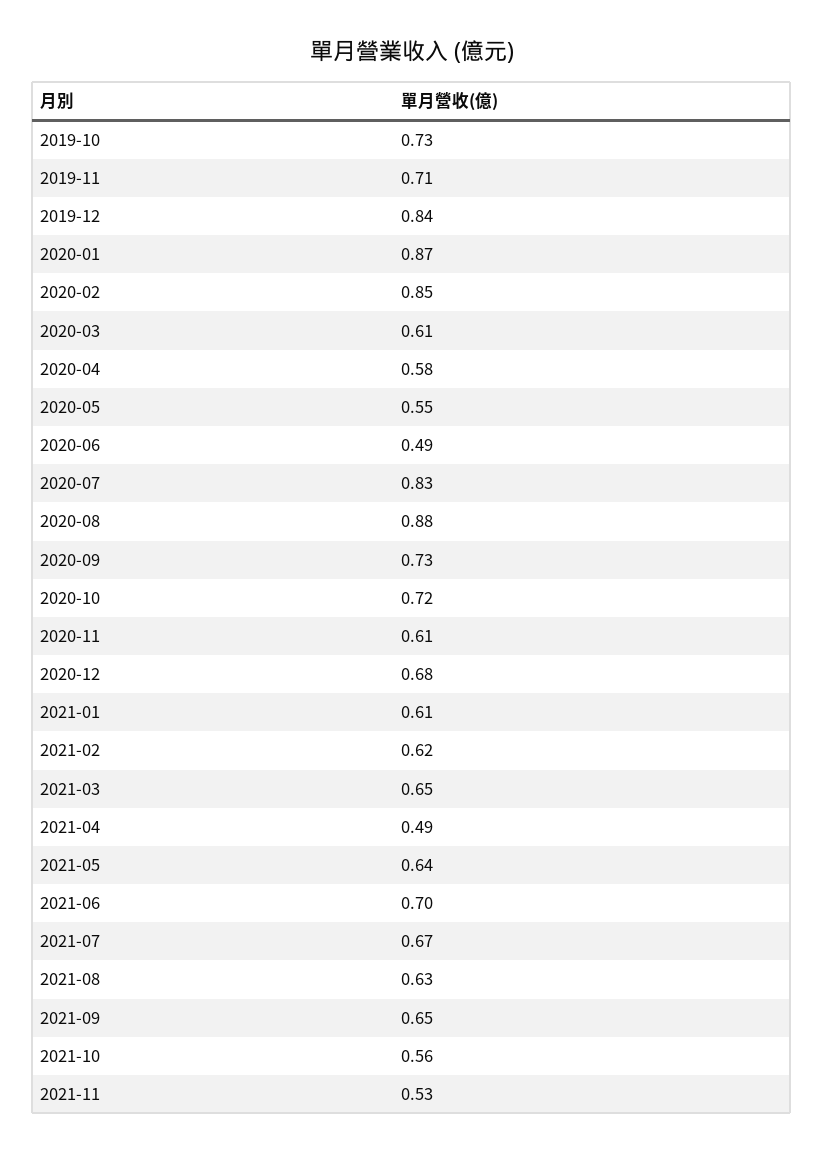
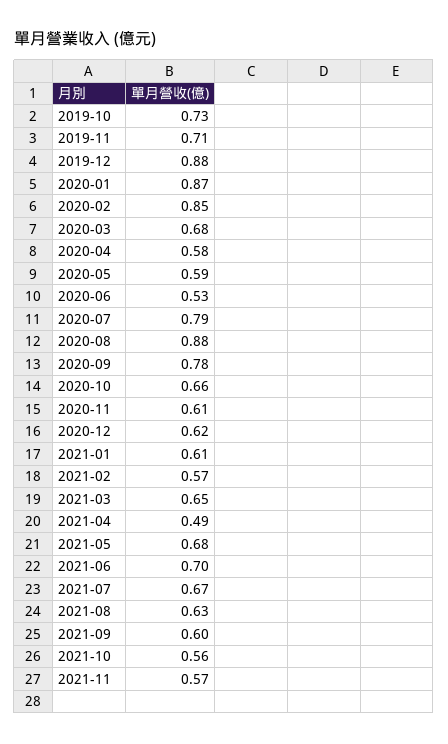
  {
    "2019-10": 0.73,
    "2019-11": 0.71,
-   "2019-12": 0.84,
+   "2019-12": 0.88,
    "2020-01": 0.87,
    "2020-02": 0.85,
-   "2020-03": 0.61,
+   "2020-03": 0.68,
    "2020-04": 0.58,
-   "2020-05": 0.55,
+   "2020-05": 0.59,
-   "2020-06": 0.49,
+   "2020-06": 0.53,
-   "2020-07": 0.83,
+   "2020-07": 0.79,
    "2020-08": 0.88,
-   "2020-09": 0.73,
+   "2020-09": 0.78,
-   "2020-10": 0.72,
+   "2020-10": 0.66,
    "2020-11": 0.61,
-   "2020-12": 0.68,
+   "2020-12": 0.62,
    "2021-01": 0.61,
-   "2021-02": 0.62,
+   "2021-02": 0.57,
    "2021-03": 0.65,
    "2021-04": 0.49,
-   "2021-05": 0.64,
+   "2021-05": 0.68,
    "2021-06": 0.7,
    "2021-07": 0.67,
    "2021-08": 0.63,
-   "2021-09": 0.65,
+   "2021-09": 0.6,
    "2021-10": 0.56,
-   "2021-11": 0.53
+   "2021-11": 0.57
  }

